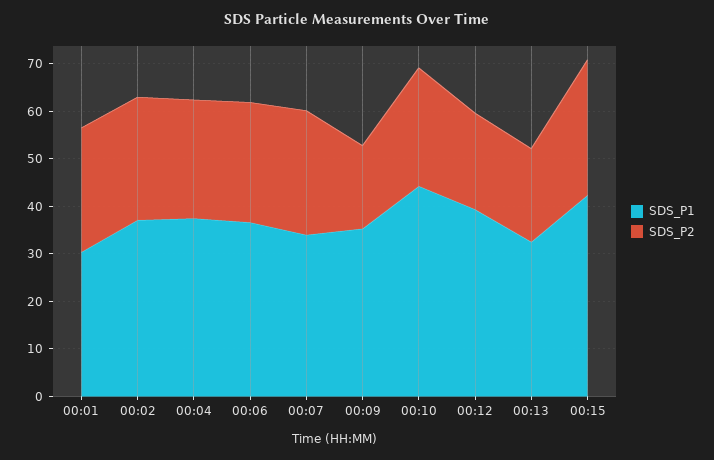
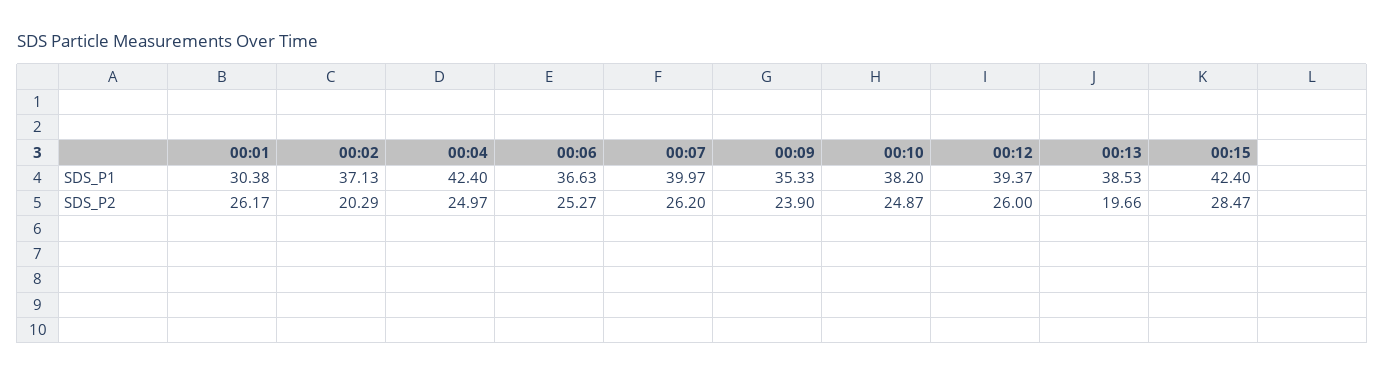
  {
    "SDS_P1": {
      "00:01": 30.38,
      "00:02": 37.13,
-     "00:04": 38,
+     "00:04": 42.4,
      "00:06": 36.63,
-     "00:07": 34,
+     "00:07": 39.97,
      "00:09": 35.33,
-     "00:10": 44,
+     "00:10": 38.2,
      "00:12": 39.37,
-     "00:13": 32,
+     "00:13": 38.53,
      "00:15": 42.4
    },
    "SDS_P2": {
      "00:01": 26.17,
-     "00:02": 26,
+     "00:02": 20.29,
      "00:04": 24.97,
      "00:06": 25.27,
      "00:07": 26.2,
-     "00:09": 18,
+     "00:09": 23.9,
      "00:10": 24.87,
-     "00:12": 20,
+     "00:12": 26,
      "00:13": 19.66,
      "00:15": 28.47
    }
  }

